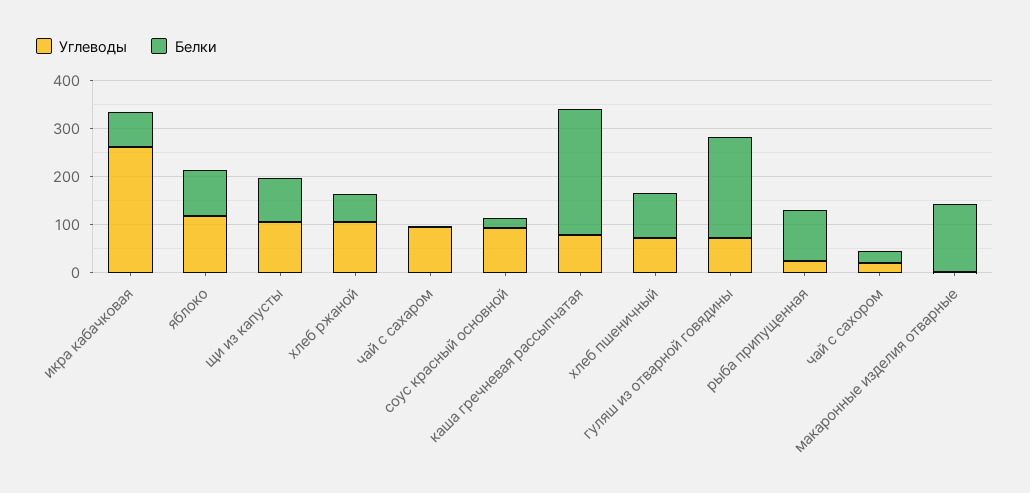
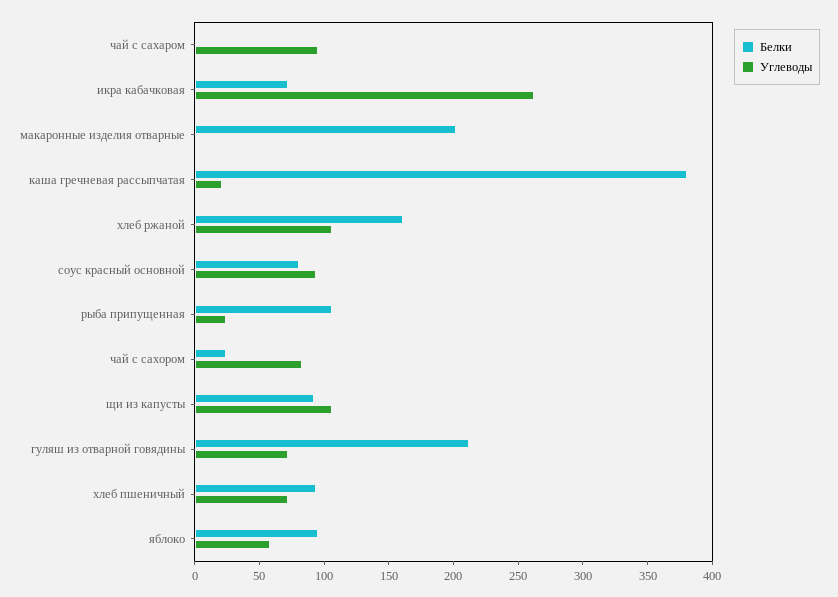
  {
    "Углеводы": {
      "икра кабачковая": 260,
-     "яблоко": 120,
+     "яблоко": 60,
      "щи из капусты": 110,
      "хлеб ржаной": 110,
      "чай с сахаром": 100,
      "соус красный основной": 90,
-     "каша гречневая рассыпчатая": 80,
+     "каша гречневая рассыпчатая": 20,
      "хлеб пшеничный": 70,
      "гуляш из отварной говядины": 70,
      "рыба припущенная": 20,
-     "чай с сахором": 20,
+     "чай с сахором": 80,
      "макаронные изделия отварные": 0
    },
    "Белки": {
      "икра кабачковая": 70,
      "яблоко": 100,
      "щи из капусты": 90,
-     "хлеб ржаной": 60,
+     "хлеб ржаной": 160,
      "чай с сахаром": 0,
-     "соус красный основной": 20,
+     "соус красный основной": 80,
-     "каша гречневая рассыпчатая": 260,
+     "каша гречневая рассыпчатая": 380,
      "хлеб пшеничный": 90,
      "гуляш из отварной говядины": 210,
      "рыба припущенная": 110,
      "чай с сахором": 20,
-     "макаронные изделия отварные": 140
+     "макаронные изделия отварные": 200
    }
  }

